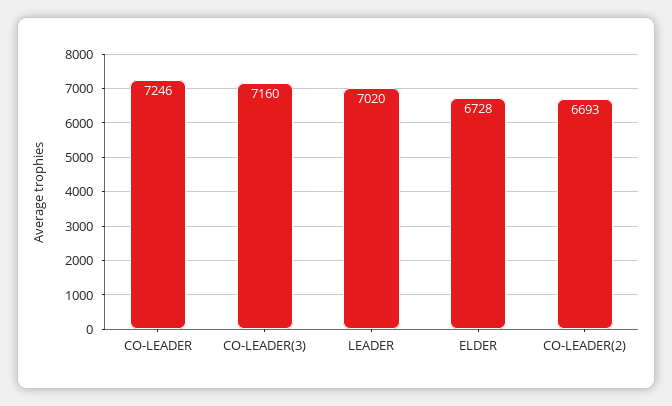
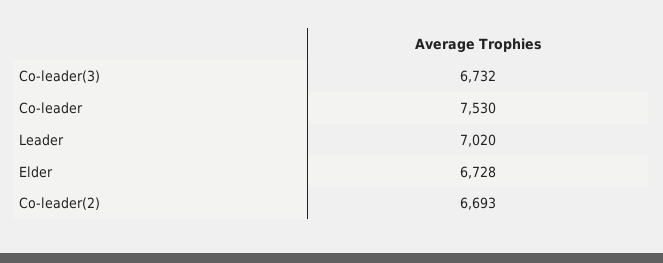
  {
-   "CO-LEADER": 7246,
+   "CO-LEADER": 7530,
-   "CO-LEADER(3)": 7160,
+   "CO-LEADER(3)": 6732,
    "LEADER": 7020,
    "ELDER": 6728,
    "CO-LEADER(2)": 6693
  }

